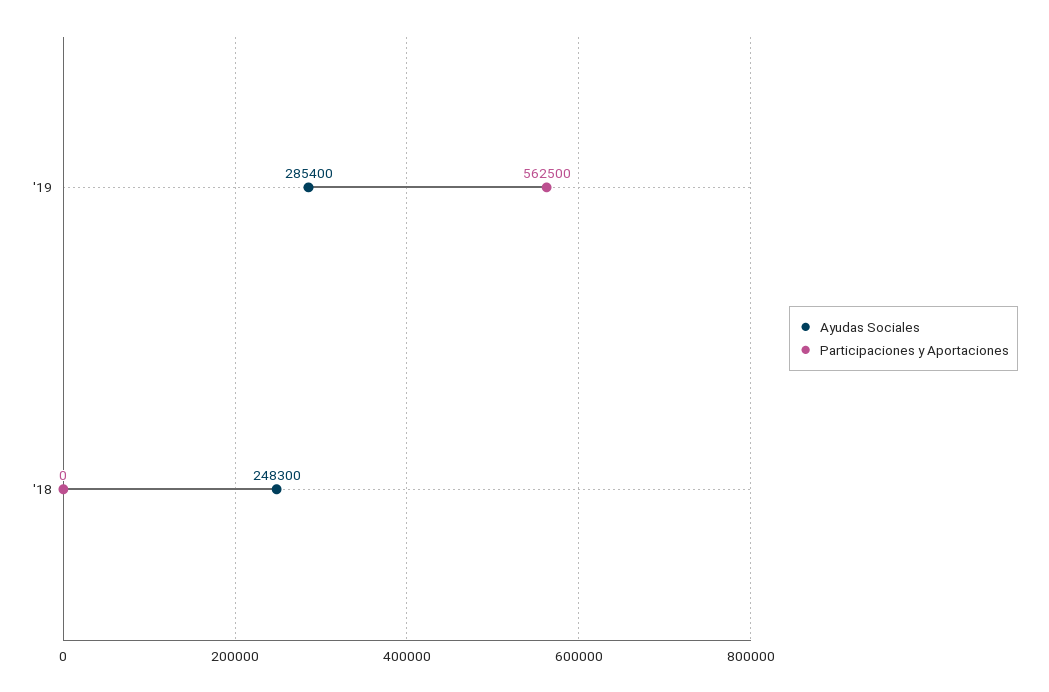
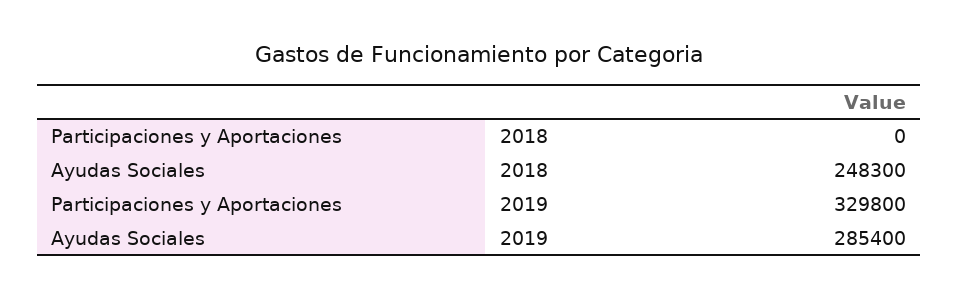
  {
    "Ayudas Sociales": {
      "'19": 285400,
      "'18": 248300
    },
    "Participaciones y Aportaciones": {
-     "'19": 562500,
+     "'19": 329800,
      "'18": 0
    }
  }

